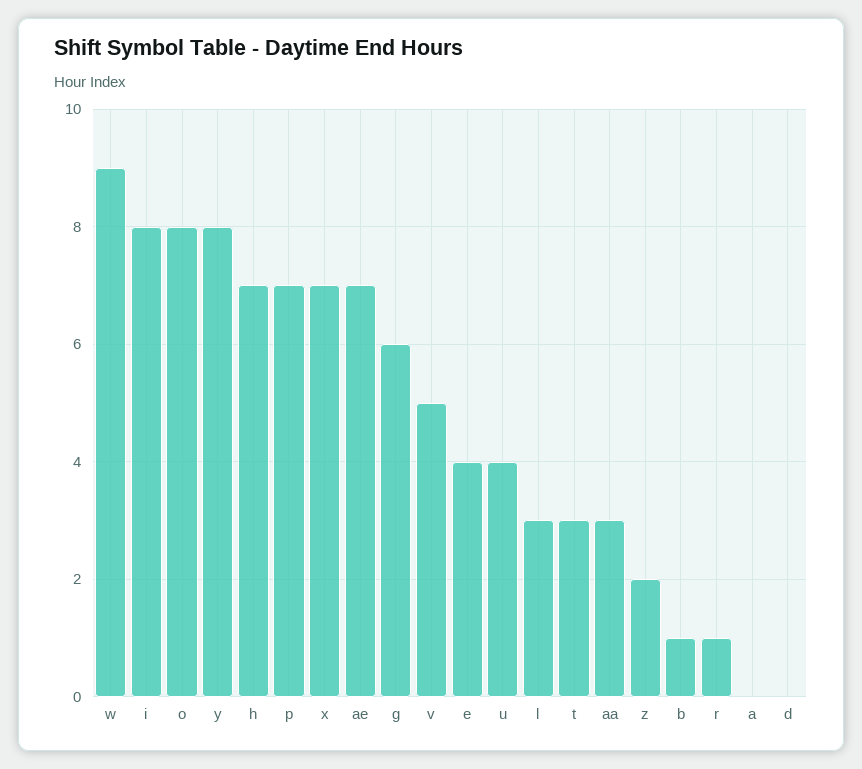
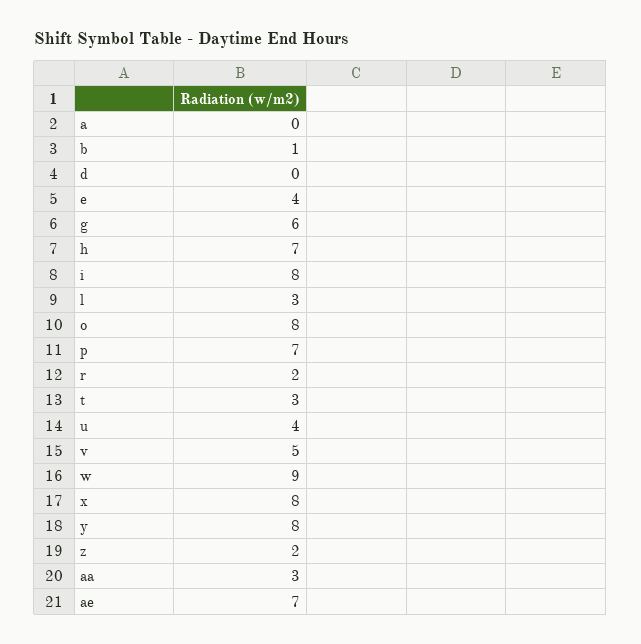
  {
    "w": 9,
    "i": 8,
    "o": 8,
    "y": 8,
    "h": 7,
    "p": 7,
-   "x": 7,
+   "x": 8,
    "ae": 7,
    "g": 6,
    "v": 5,
    "e": 4,
    "u": 4,
    "l": 3,
    "t": 3,
    "aa": 3,
    "z": 2,
    "b": 1,
-   "r": 1,
+   "r": 2,
    "a": 0,
    "d": 0
  }

